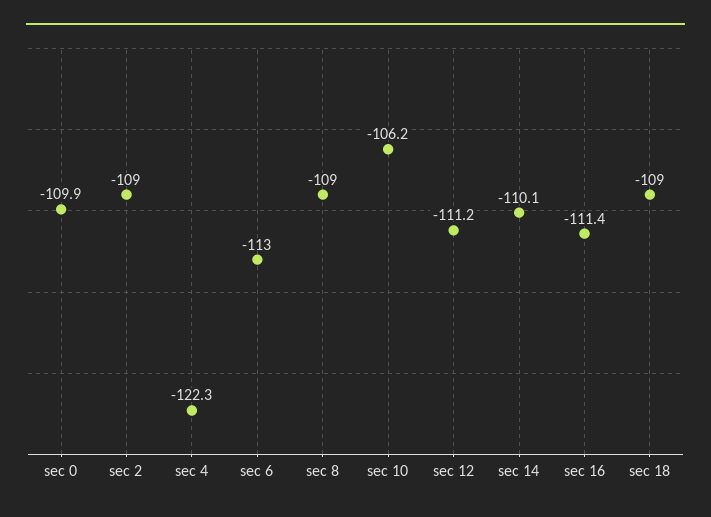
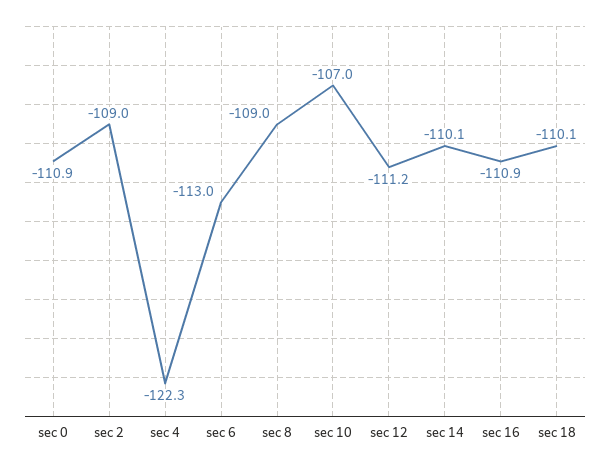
  {
-   "sec 0": -109.9,
+   "sec 0": -110.9,
    "sec 2": -109,
    "sec 4": -122.3,
    "sec 6": -113,
    "sec 8": -109,
-   "sec 10": -106.2,
+   "sec 10": -107,
    "sec 12": -111.2,
    "sec 14": -110.1,
-   "sec 16": -111.4,
+   "sec 16": -110.9,
-   "sec 18": -109
+   "sec 18": -110.1
  }

